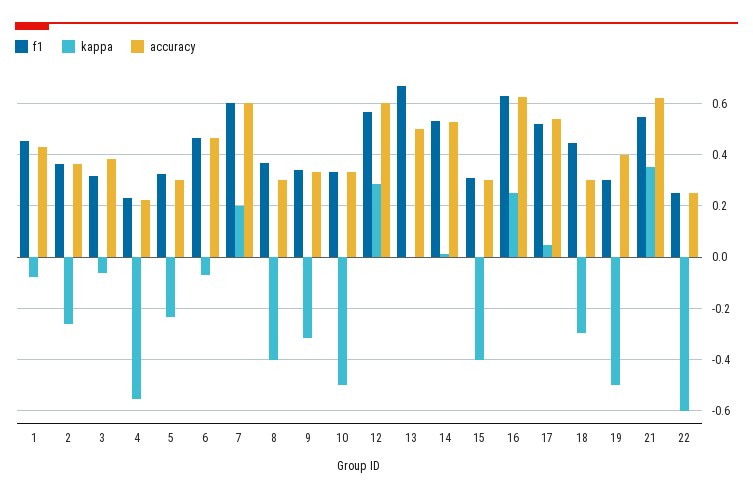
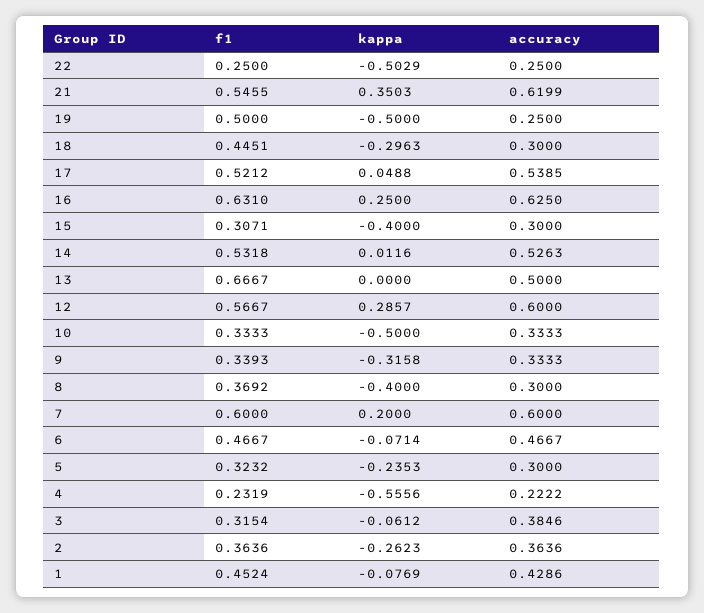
  {
    "f1": {
      "1": 0.4524,
      "2": 0.3636,
      "3": 0.3154,
      "4": 0.2319,
      "5": 0.3232,
      "6": 0.4667,
      "7": 0.6,
      "8": 0.3692,
      "9": 0.3393,
      "10": 0.3333,
      "12": 0.5667,
      "13": 0.6667,
      "14": 0.5318,
      "15": 0.3071,
      "16": 0.631,
      "17": 0.5212,
      "18": 0.4451,
-     "19": 0.3,
+     "19": 0.5,
      "21": 0.5455,
      "22": 0.25
    },
    "kappa": {
      "1": -0.0769,
      "2": -0.2623,
      "3": -0.0612,
      "4": -0.5556,
      "5": -0.2353,
      "6": -0.0714,
      "7": 0.2,
      "8": -0.4,
      "9": -0.3158,
      "10": -0.5,
      "12": 0.2857,
      "13": 0,
      "14": 0.0116,
      "15": -0.4,
      "16": 0.25,
      "17": 0.0488,
      "18": -0.2963,
      "19": -0.5,
      "21": 0.3503,
-     "22": -0.6
+     "22": -0.5029
    },
    "accuracy": {
      "1": 0.4286,
      "2": 0.3636,
      "3": 0.3846,
      "4": 0.2222,
      "5": 0.3,
      "6": 0.4667,
      "7": 0.6,
      "8": 0.3,
      "9": 0.3333,
      "10": 0.3333,
      "12": 0.6,
      "13": 0.5,
      "14": 0.5263,
      "15": 0.3,
      "16": 0.625,
      "17": 0.5385,
      "18": 0.3,
-     "19": 0.4,
+     "19": 0.25,
      "21": 0.6199,
      "22": 0.25
    }
  }

